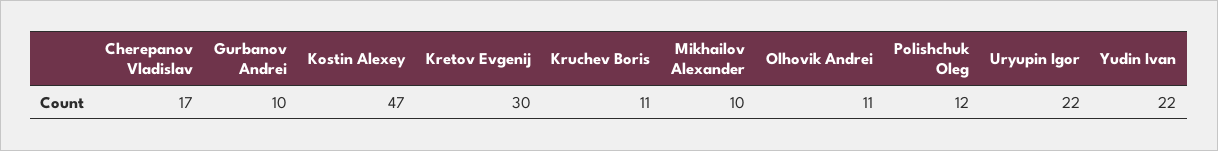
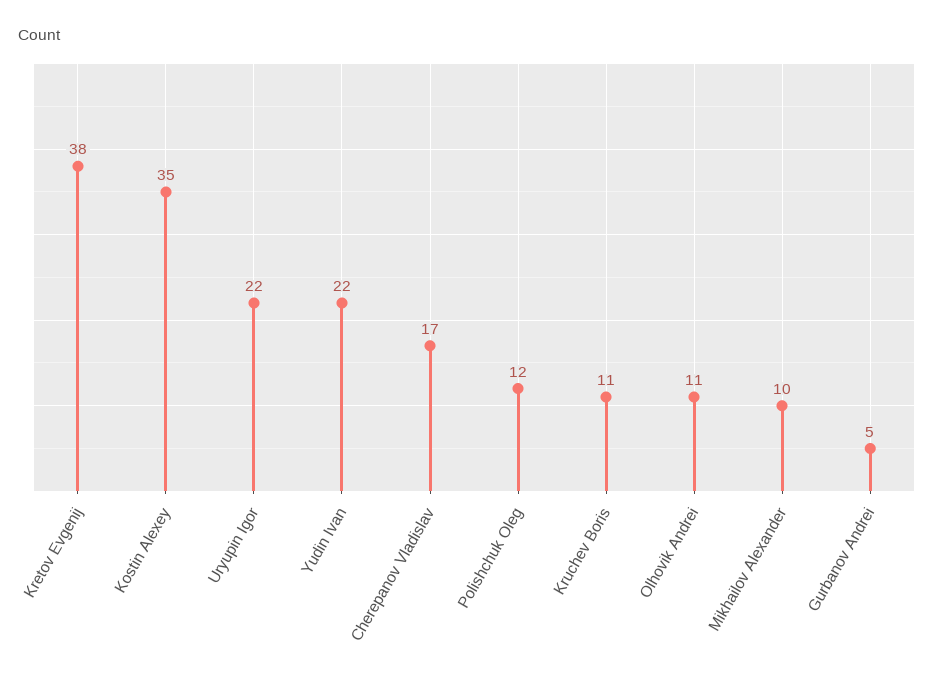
  {
    "Cherepanov Vladislav": 17,
-   "Gurbanov Andrei": 10,
+   "Gurbanov Andrei": 5,
-   "Kostin Alexey": 47,
+   "Kostin Alexey": 35,
-   "Kretov Evgenij": 30,
+   "Kretov Evgenij": 38,
    "Kruchev Boris": 11,
    "Mikhailov Alexander": 10,
    "Olhovik Andrei": 11,
    "Polishchuk Oleg": 12,
    "Uryupin Igor": 22,
    "Yudin Ivan": 22
  }

